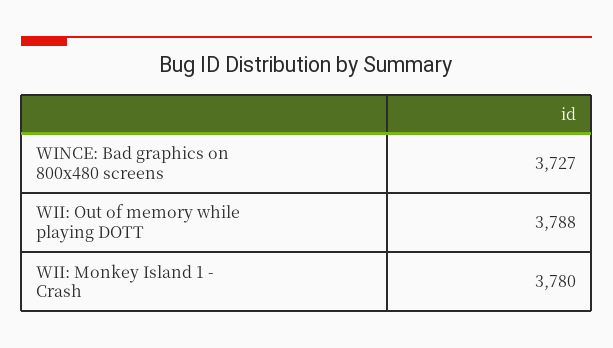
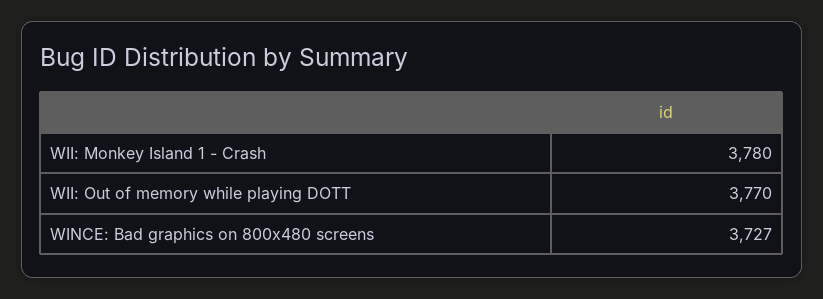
  {
    "WINCE: Bad graphics on 800x480 screens": 3727,
-   "WII: Out of memory while playing DOTT": 3788,
+   "WII: Out of memory while playing DOTT": 3770,
    "WII: Monkey Island 1 - Crash": 3780
  }

